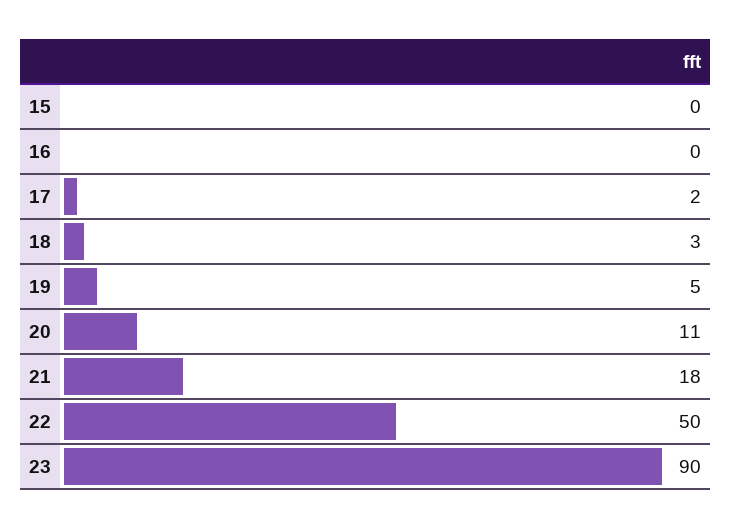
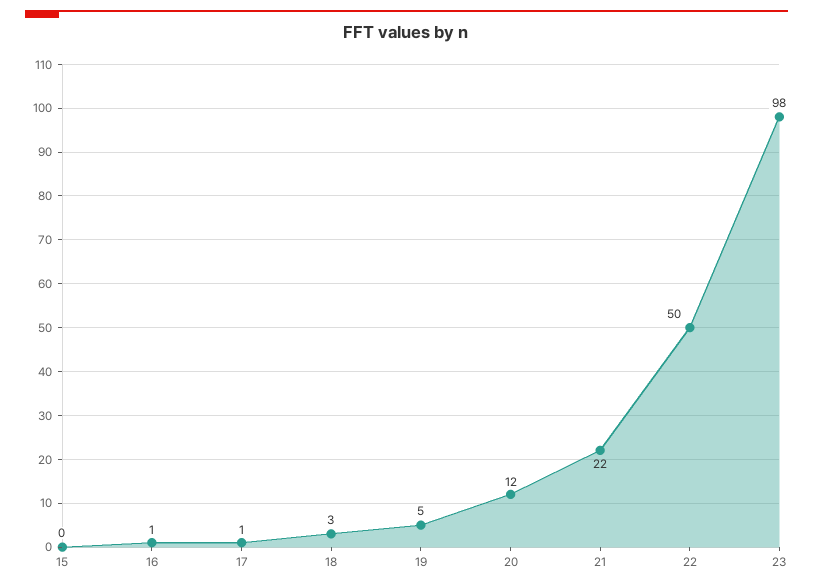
  {
    "15": 0,
-   "16": 0,
+   "16": 1,
-   "17": 2,
+   "17": 1,
    "18": 3,
    "19": 5,
-   "20": 11,
+   "20": 12,
-   "21": 18,
+   "21": 22,
    "22": 50,
-   "23": 90
+   "23": 98
  }

